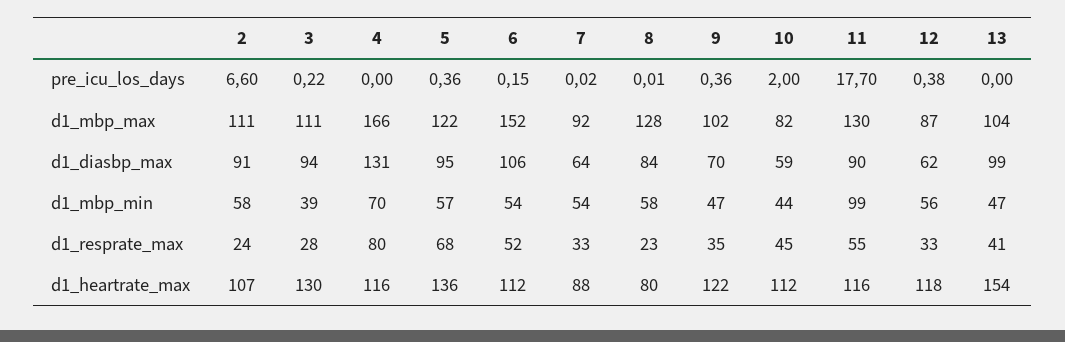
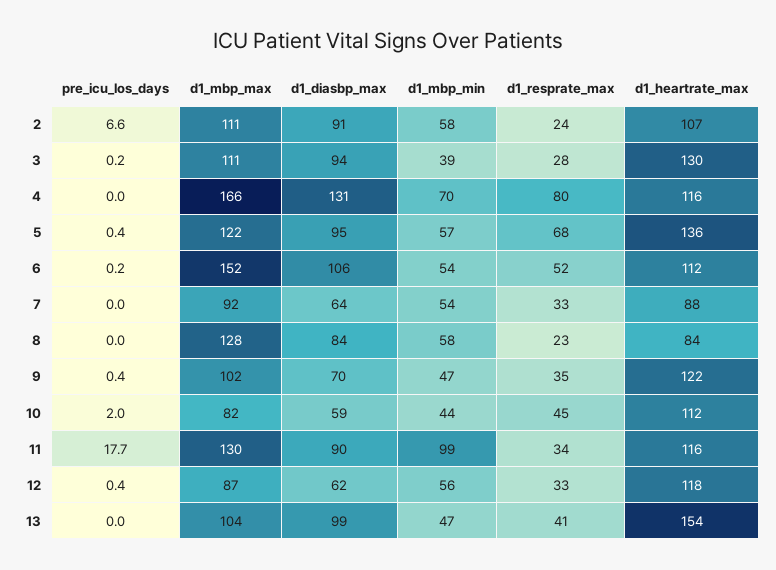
  {
    "2": {
      "pre_icu_los_days": 6.6,
      "d1_mbp_max": 111,
      "d1_diasbp_max": 91,
      "d1_mbp_min": 58,
      "d1_resprate_max": 24,
      "d1_heartrate_max": 107
    },
    "3": {
      "pre_icu_los_days": 0.22,
      "d1_mbp_max": 111,
      "d1_diasbp_max": 94,
      "d1_mbp_min": 39,
      "d1_resprate_max": 28,
      "d1_heartrate_max": 130
    },
    "4": {
      "pre_icu_los_days": 0,
      "d1_mbp_max": 166,
      "d1_diasbp_max": 131,
      "d1_mbp_min": 70,
      "d1_resprate_max": 80,
      "d1_heartrate_max": 116
    },
    "5": {
      "pre_icu_los_days": 0.36,
      "d1_mbp_max": 122,
      "d1_diasbp_max": 95,
      "d1_mbp_min": 57,
      "d1_resprate_max": 68,
      "d1_heartrate_max": 136
    },
    "6": {
      "pre_icu_los_days": 0.15,
      "d1_mbp_max": 152,
      "d1_diasbp_max": 106,
      "d1_mbp_min": 54,
      "d1_resprate_max": 52,
      "d1_heartrate_max": 112
    },
    "7": {
      "pre_icu_los_days": 0.02,
      "d1_mbp_max": 92,
      "d1_diasbp_max": 64,
      "d1_mbp_min": 54,
      "d1_resprate_max": 33,
      "d1_heartrate_max": 88
    },
    "8": {
      "pre_icu_los_days": 0.01,
      "d1_mbp_max": 128,
      "d1_diasbp_max": 84,
      "d1_mbp_min": 58,
      "d1_resprate_max": 23,
-     "d1_heartrate_max": 80
+     "d1_heartrate_max": 84
    },
    "9": {
      "pre_icu_los_days": 0.36,
      "d1_mbp_max": 102,
      "d1_diasbp_max": 70,
      "d1_mbp_min": 47,
      "d1_resprate_max": 35,
      "d1_heartrate_max": 122
    },
    "10": {
      "pre_icu_los_days": 2,
      "d1_mbp_max": 82,
      "d1_diasbp_max": 59,
      "d1_mbp_min": 44,
      "d1_resprate_max": 45,
      "d1_heartrate_max": 112
    },
    "11": {
      "pre_icu_los_days": 17.7,
      "d1_mbp_max": 130,
      "d1_diasbp_max": 90,
      "d1_mbp_min": 99,
-     "d1_resprate_max": 55,
+     "d1_resprate_max": 34,
      "d1_heartrate_max": 116
    },
    "12": {
      "pre_icu_los_days": 0.38,
      "d1_mbp_max": 87,
      "d1_diasbp_max": 62,
      "d1_mbp_min": 56,
      "d1_resprate_max": 33,
      "d1_heartrate_max": 118
    },
    "13": {
      "pre_icu_los_days": 0,
      "d1_mbp_max": 104,
      "d1_diasbp_max": 99,
      "d1_mbp_min": 47,
      "d1_resprate_max": 41,
      "d1_heartrate_max": 154
    }
  }

